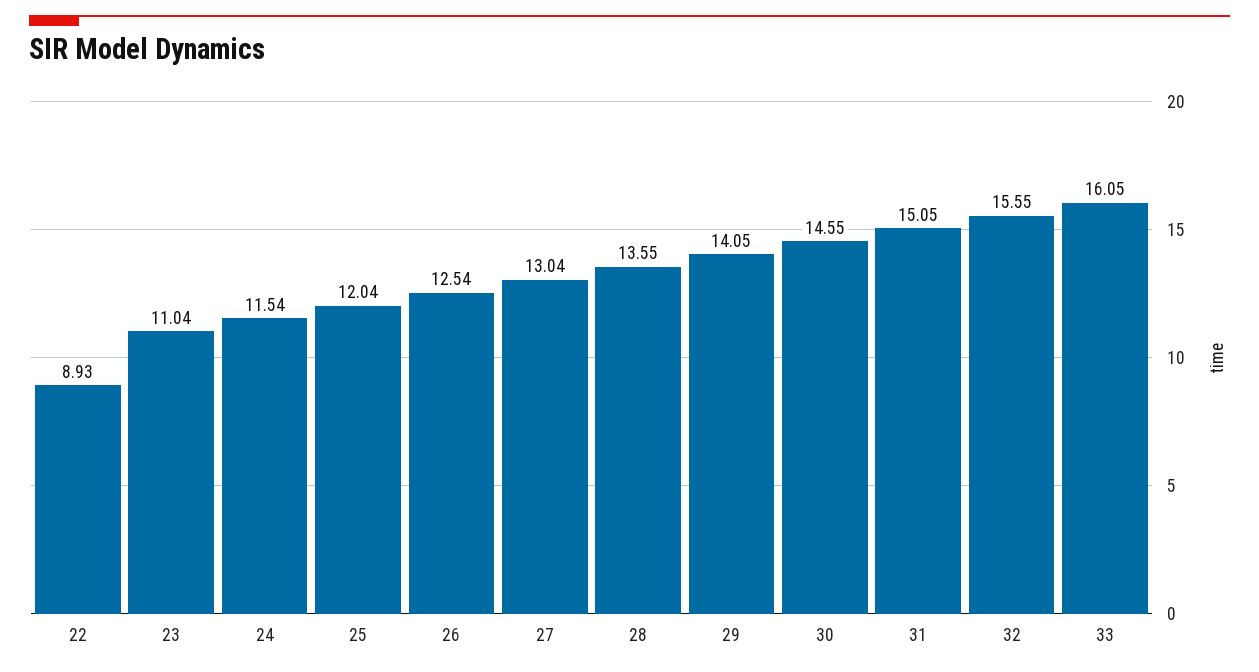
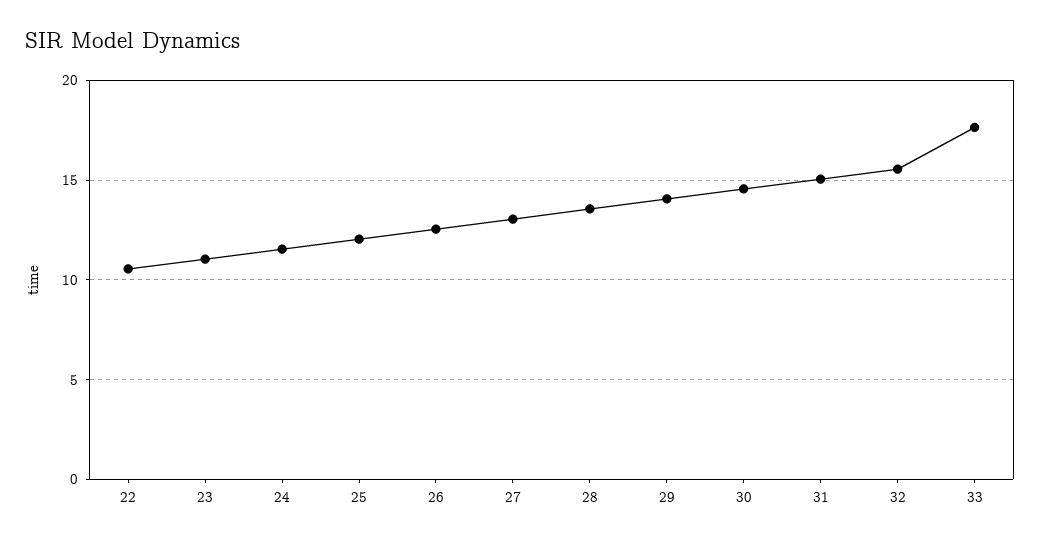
  {
-   "22": 8.93,
+   "22": 10.5,
    "23": 11.04,
    "24": 11.54,
    "25": 12.04,
    "26": 12.54,
    "27": 13.04,
    "28": 13.55,
    "29": 14.05,
    "30": 14.55,
    "31": 15.05,
    "32": 15.55,
-   "33": 16.05
+   "33": 17.5
  }

